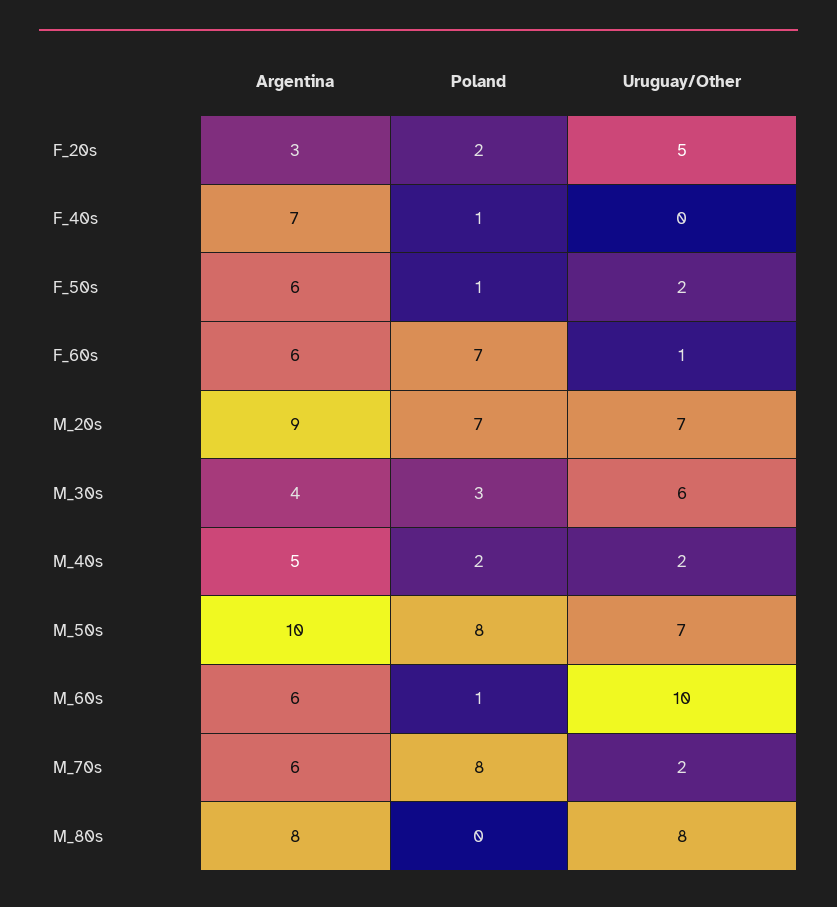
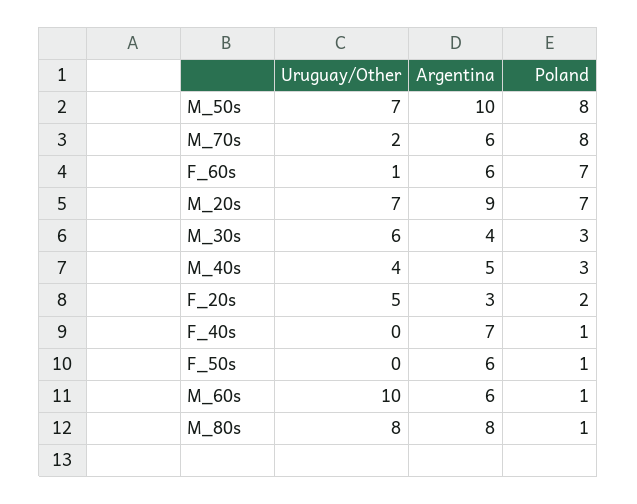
  {
    "Argentina": {
      "F_20s": 3,
      "F_40s": 7,
      "F_50s": 6,
      "F_60s": 6,
      "M_20s": 9,
      "M_30s": 4,
      "M_40s": 5,
      "M_50s": 10,
      "M_60s": 6,
      "M_70s": 6,
      "M_80s": 8
    },
    "Poland": {
      "F_20s": 2,
      "F_40s": 1,
      "F_50s": 1,
      "F_60s": 7,
      "M_20s": 7,
      "M_30s": 3,
-     "M_40s": 2,
+     "M_40s": 3,
      "M_50s": 8,
      "M_60s": 1,
      "M_70s": 8,
-     "M_80s": 0
+     "M_80s": 1
    },
    "Uruguay/Other": {
      "F_20s": 5,
      "F_40s": 0,
-     "F_50s": 2,
+     "F_50s": 0,
      "F_60s": 1,
      "M_20s": 7,
      "M_30s": 6,
-     "M_40s": 2,
+     "M_40s": 4,
      "M_50s": 7,
      "M_60s": 10,
      "M_70s": 2,
      "M_80s": 8
    }
  }

